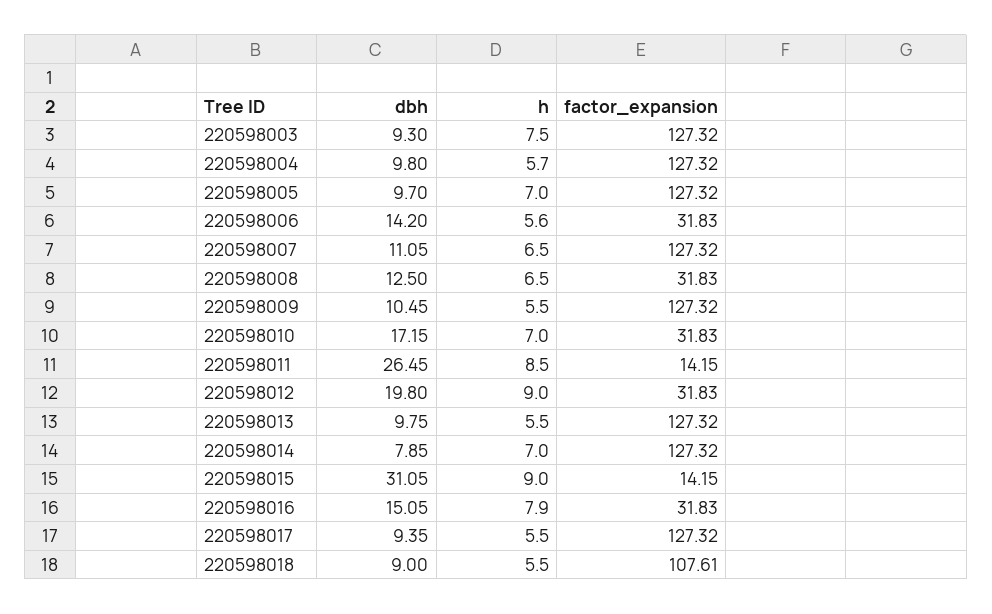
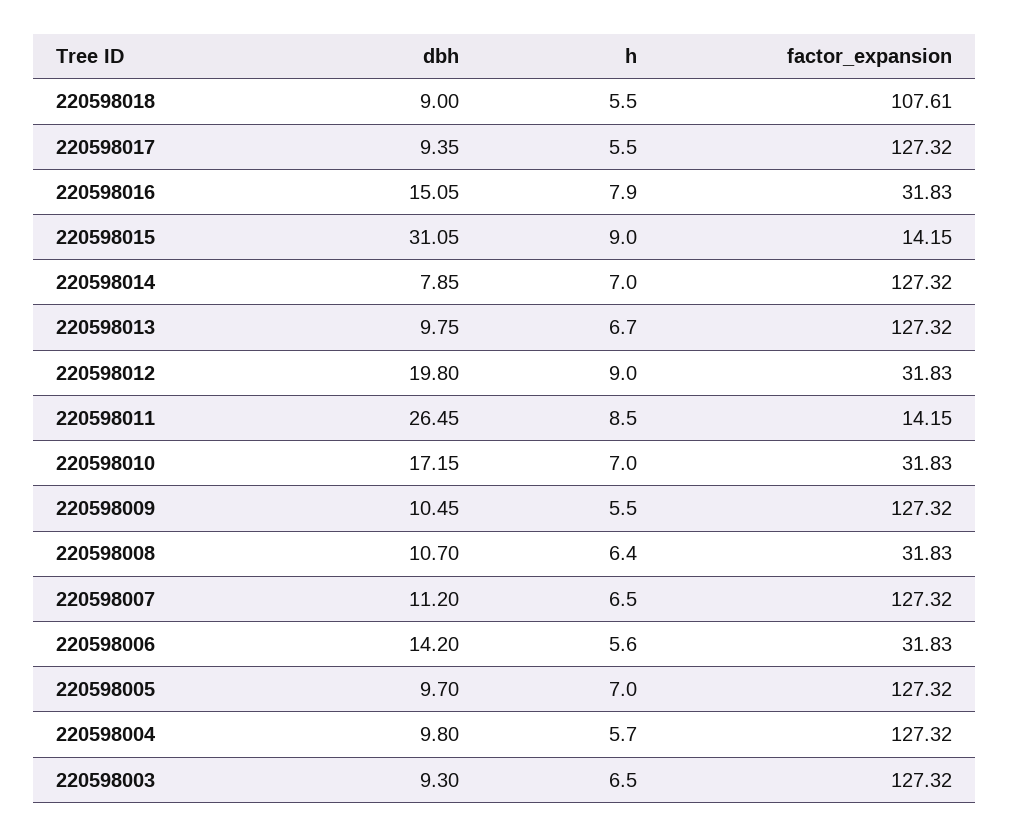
  {
    "dbh": {
      "220598003": 9.3,
      "220598004": 9.8,
      "220598005": 9.7,
      "220598006": 14.2,
-     "220598007": 11.05,
+     "220598007": 11.2,
-     "220598008": 12.5,
+     "220598008": 10.7,
      "220598009": 10.45,
      "220598010": 17.15,
      "220598011": 26.45,
      "220598012": 19.8,
      "220598013": 9.75,
      "220598014": 7.85,
      "220598015": 31.05,
      "220598016": 15.05,
      "220598017": 9.35,
      "220598018": 9
    },
    "h": {
-     "220598003": 7.5,
+     "220598003": 6.5,
      "220598004": 5.7,
      "220598005": 7,
      "220598006": 5.6,
      "220598007": 6.5,
-     "220598008": 6.5,
+     "220598008": 6.4,
      "220598009": 5.5,
      "220598010": 7,
      "220598011": 8.5,
      "220598012": 9,
-     "220598013": 5.5,
+     "220598013": 6.7,
      "220598014": 7,
      "220598015": 9,
      "220598016": 7.9,
      "220598017": 5.5,
      "220598018": 5.5
    },
    "factor_expansion": {
      "220598003": 127.32,
      "220598004": 127.32,
      "220598005": 127.32,
      "220598006": 31.83,
      "220598007": 127.32,
      "220598008": 31.83,
      "220598009": 127.32,
      "220598010": 31.83,
      "220598011": 14.15,
      "220598012": 31.83,
      "220598013": 127.32,
      "220598014": 127.32,
      "220598015": 14.15,
      "220598016": 31.83,
      "220598017": 127.32,
      "220598018": 107.61
    }
  }

